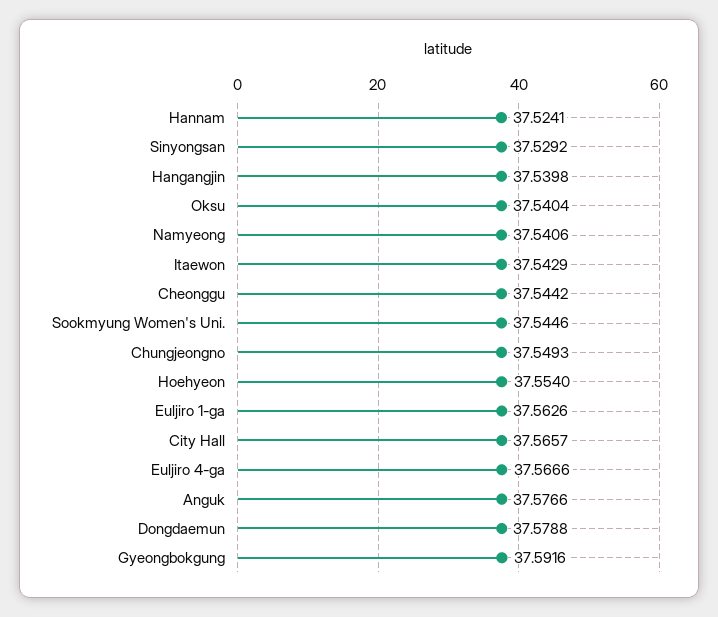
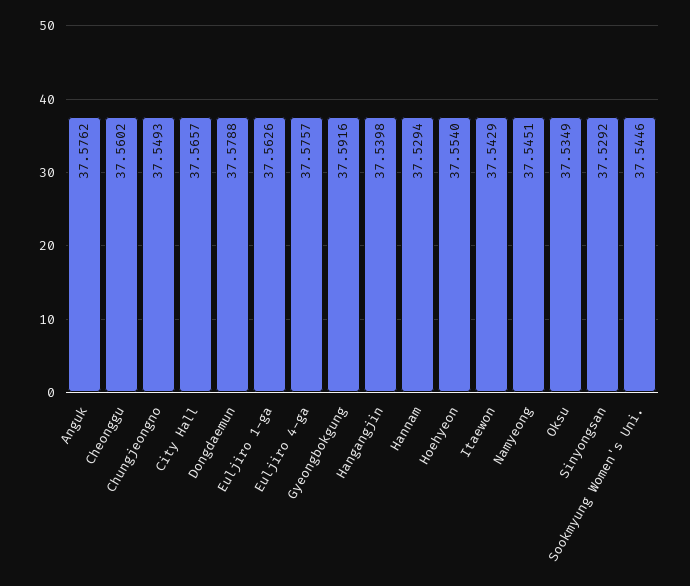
  {
-   "Hannam": 37.5241,
+   "Hannam": 37.5294,
    "Sinyongsan": 37.5292,
    "Hangangjin": 37.5398,
-   "Oksu": 37.5404,
+   "Oksu": 37.5349,
-   "Namyeong": 37.5406,
+   "Namyeong": 37.5451,
    "Itaewon": 37.5429,
-   "Cheonggu": 37.5442,
+   "Cheonggu": 37.5602,
    "Sookmyung Women's Uni.": 37.5446,
    "Chungjeongno": 37.5493,
    "Hoehyeon": 37.554,
    "Euljiro 1-ga": 37.5626,
    "City Hall": 37.5657,
-   "Euljiro 4-ga": 37.5666,
+   "Euljiro 4-ga": 37.5757,
-   "Anguk": 37.5766,
+   "Anguk": 37.5762,
    "Dongdaemun": 37.5788,
    "Gyeongbokgung": 37.5916
  }

